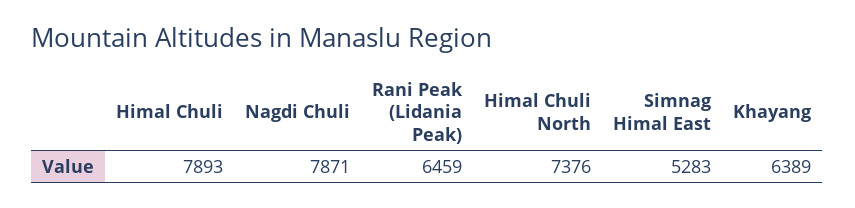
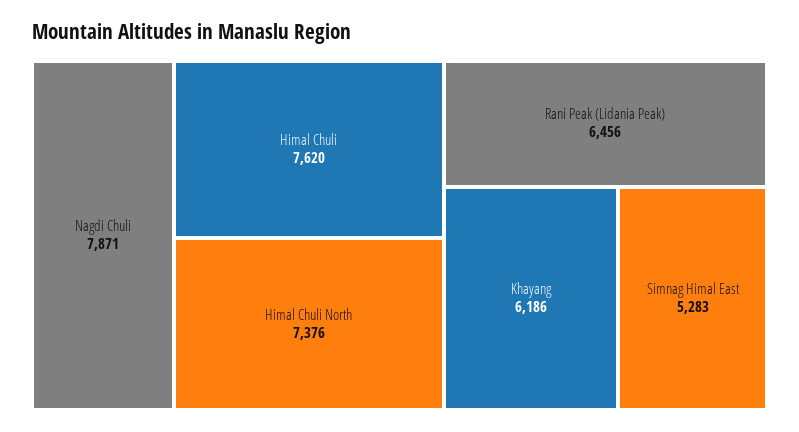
  {
-   "Himal Chuli": 7893,
+   "Himal Chuli": 7620,
    "Nagdi Chuli": 7871,
-   "Rani Peak (Lidania Peak)": 6459,
+   "Rani Peak (Lidania Peak)": 6456,
    "Himal Chuli North": 7376,
    "Simnag Himal East": 5283,
-   "Khayang": 6389
+   "Khayang": 6186
  }

